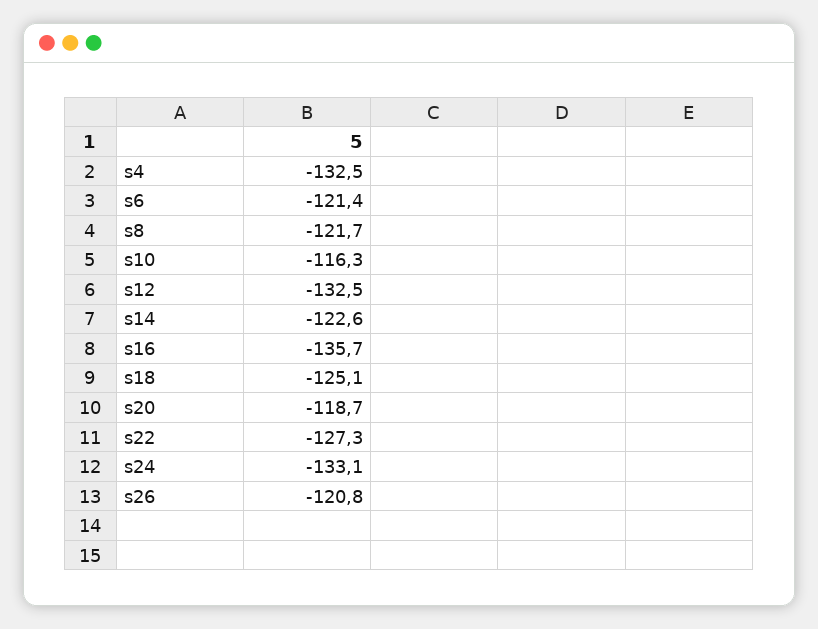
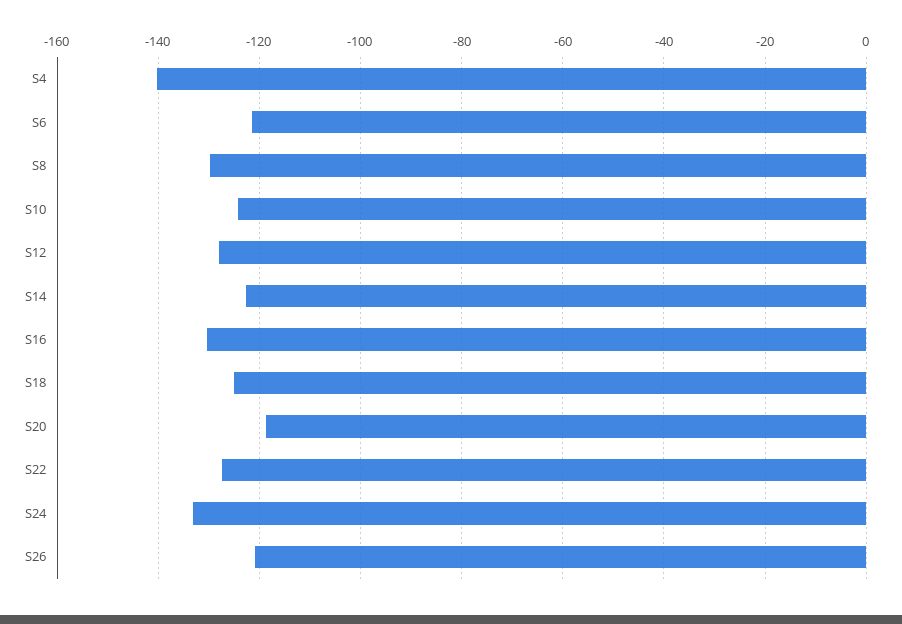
  {
-   "s4": -132.5,
+   "s4": -140,
    "s6": -121.4,
-   "s8": -121.7,
+   "s8": -130,
-   "s10": -116.3,
+   "s10": -124,
-   "s12": -132.5,
+   "s12": -128,
    "s14": -122.6,
-   "s16": -135.7,
+   "s16": -130,
    "s18": -125.1,
    "s20": -118.7,
    "s22": -127.3,
    "s24": -133.1,
    "s26": -120.8
  }

